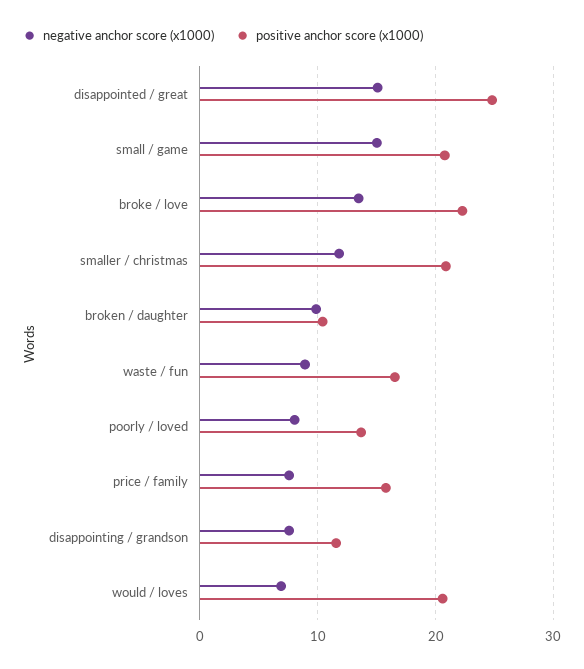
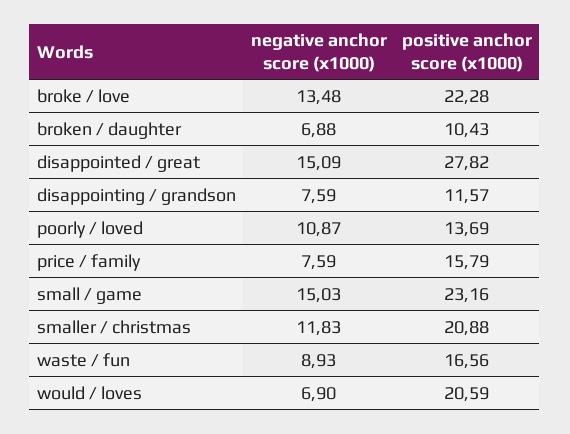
  {
    "negative anchor score (x1000)": {
      "disappointed / great": 15.09,
      "small / game": 15.03,
      "broke / love": 13.48,
      "smaller / christmas": 11.83,
-     "broken / daughter": 10,
+     "broken / daughter": 6.88,
      "waste / fun": 8.93,
-     "poorly / loved": 8,
+     "poorly / loved": 10.87,
      "price / family": 7.59,
      "disappointing / grandson": 7.59,
      "would / loves": 6.9
    },
    "positive anchor score (x1000)": {
-     "disappointed / great": 25,
+     "disappointed / great": 27.82,
-     "small / game": 21,
+     "small / game": 23.16,
      "broke / love": 22.28,
      "smaller / christmas": 20.88,
      "broken / daughter": 10.43,
      "waste / fun": 16.56,
      "poorly / loved": 13.69,
      "price / family": 15.79,
      "disappointing / grandson": 11.57,
      "would / loves": 20.59
    }
  }

